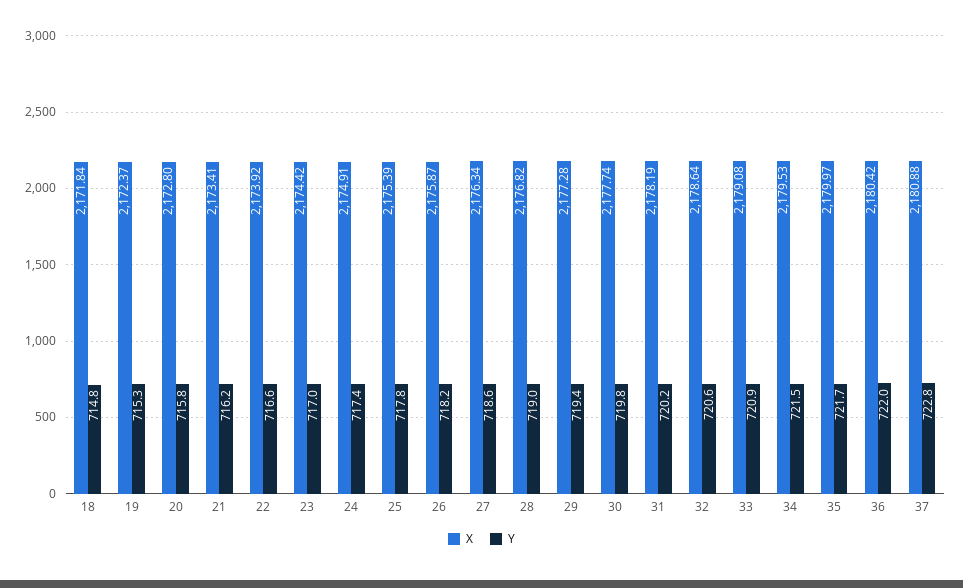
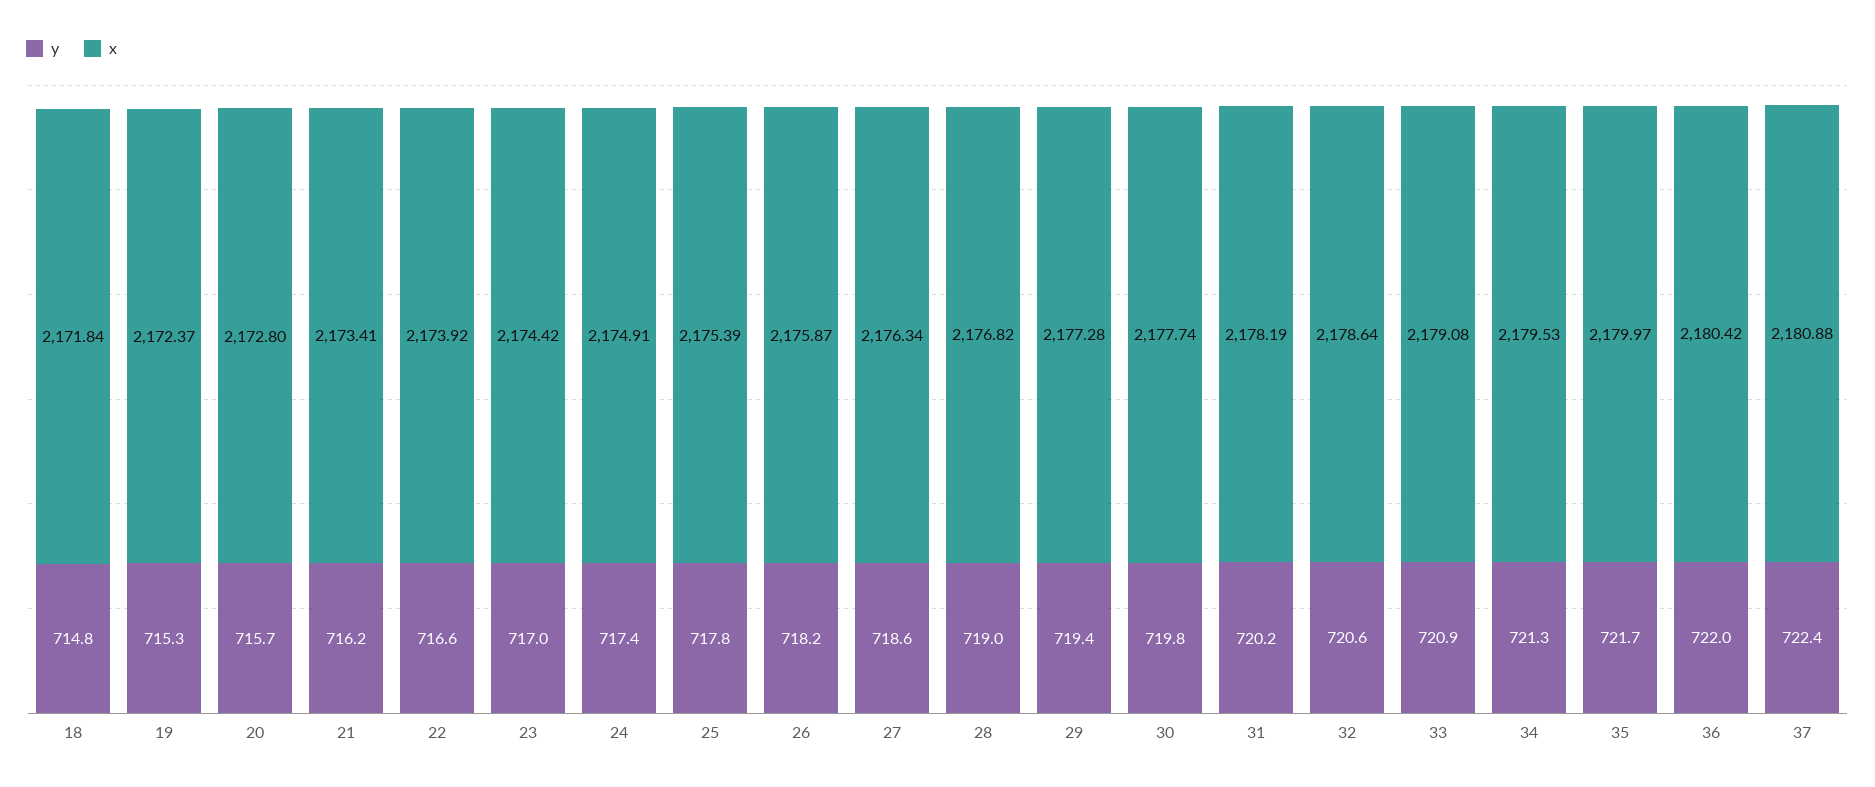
  {
    "X": {
      "18": 2171.84,
      "19": 2172.37,
      "20": 2172.8,
      "21": 2173.41,
      "22": 2173.92,
      "23": 2174.42,
      "24": 2174.91,
      "25": 2175.39,
      "26": 2175.87,
      "27": 2176.34,
      "28": 2176.82,
      "29": 2177.28,
      "30": 2177.74,
      "31": 2178.19,
      "32": 2178.64,
      "33": 2179.08,
      "34": 2179.53,
      "35": 2179.97,
      "36": 2180.42,
      "37": 2180.88
    },
    "Y": {
      "18": 714.8,
      "19": 715.3,
-     "20": 715.8,
+     "20": 715.7,
      "21": 716.2,
      "22": 716.6,
      "23": 717,
      "24": 717.4,
      "25": 717.8,
      "26": 718.2,
      "27": 718.6,
      "28": 719,
      "29": 719.4,
      "30": 719.8,
      "31": 720.2,
      "32": 720.6,
      "33": 720.9,
-     "34": 721.5,
+     "34": 721.3,
      "35": 721.7,
      "36": 722,
-     "37": 722.8
+     "37": 722.4
    }
  }

